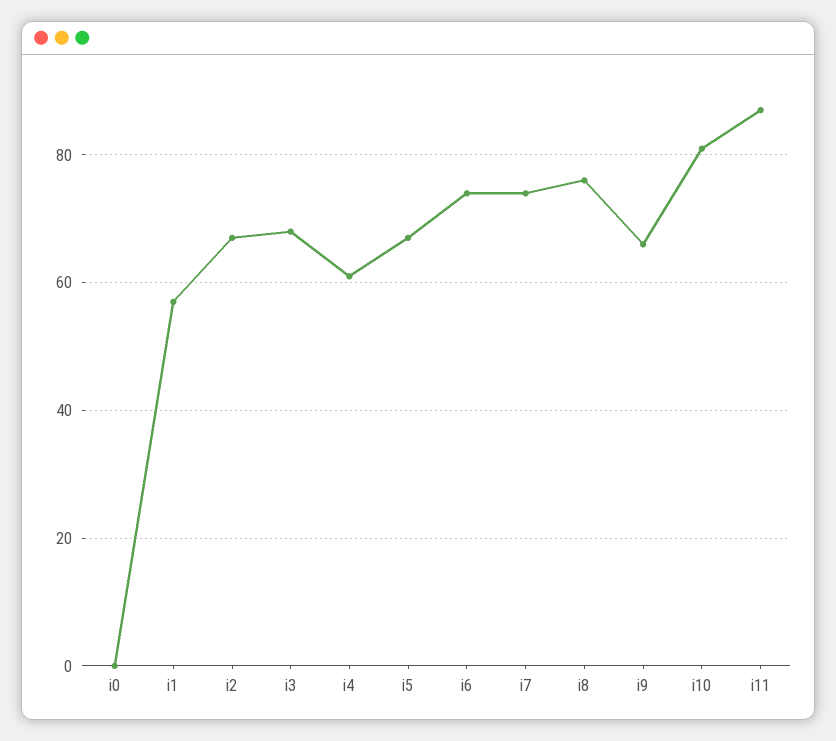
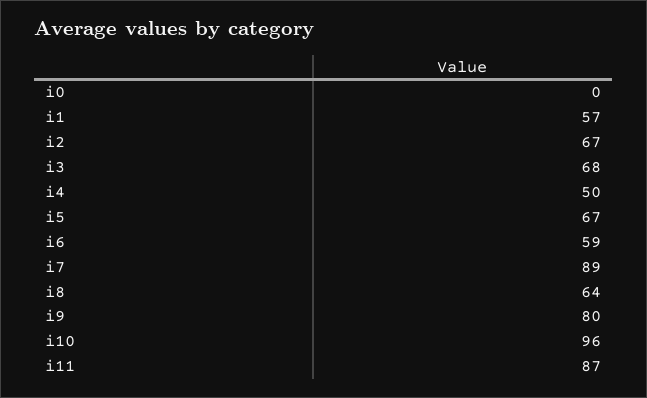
  {
    "i0": 0,
    "i1": 57,
    "i2": 67,
    "i3": 68,
-   "i4": 60,
+   "i4": 50,
    "i5": 67,
-   "i6": 75,
+   "i6": 59,
-   "i7": 75,
+   "i7": 89,
-   "i8": 75,
+   "i8": 64,
-   "i9": 65,
+   "i9": 80,
-   "i10": 80,
+   "i10": 96,
    "i11": 87
  }

